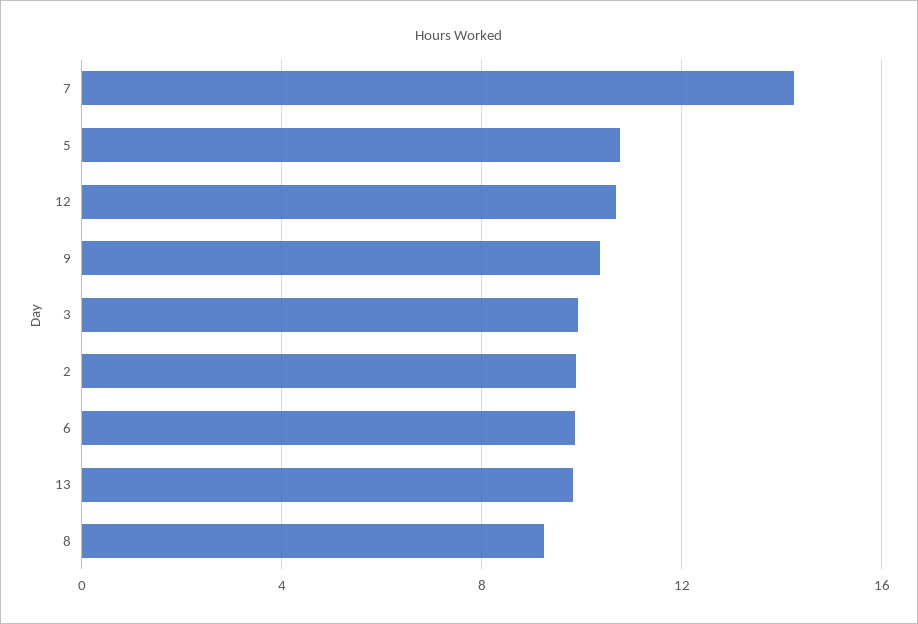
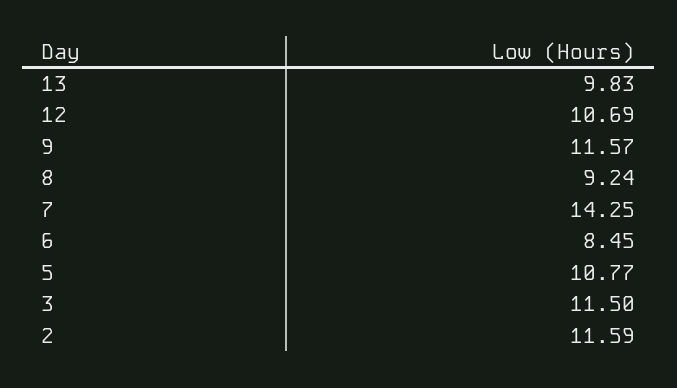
  {
    "7": 14.25,
    "5": 10.77,
    "12": 10.69,
-   "9": 10.5,
+   "9": 11.57,
-   "3": 10,
+   "3": 11.5,
-   "2": 10,
+   "2": 11.59,
-   "6": 10,
+   "6": 8.45,
    "13": 9.83,
    "8": 9.24
  }

